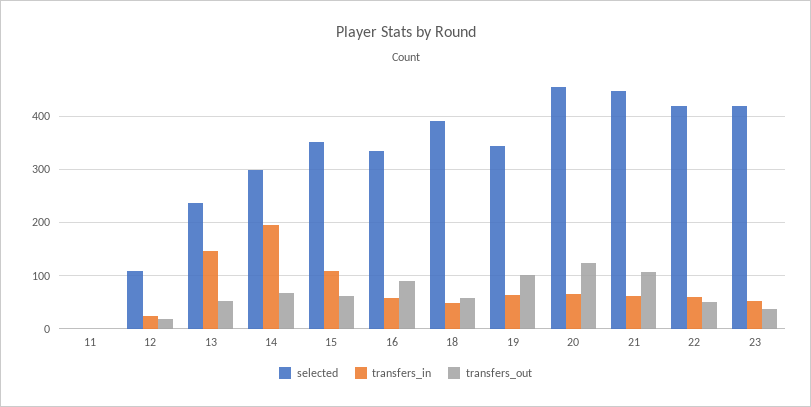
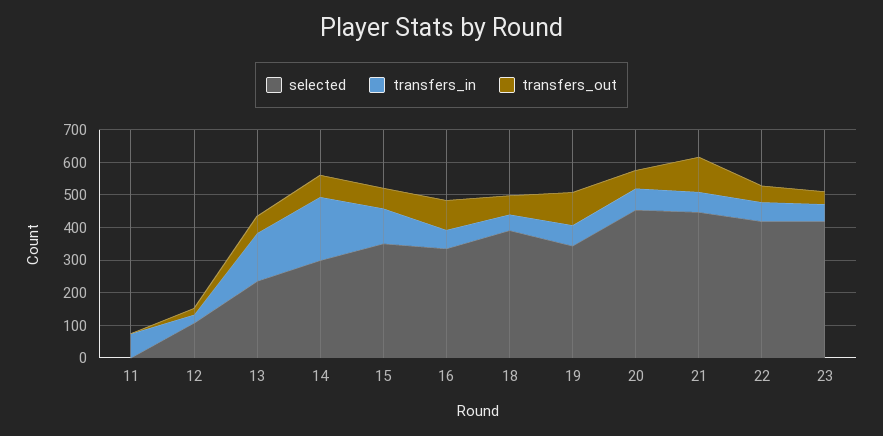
  {
    "selected": {
      "11": 0,
      "12": 100,
      "13": 240,
      "14": 300,
      "15": 360,
      "16": 340,
      "18": 400,
      "19": 340,
      "20": 460,
      "21": 440,
      "22": 420,
      "23": 420
    },
    "transfers_in": {
-     "11": 0,
+     "11": 75,
      "12": 20,
      "13": 140,
      "14": 200,
      "15": 100,
      "16": 60,
      "18": 40,
      "19": 60,
      "20": 60,
      "21": 60,
      "22": 60,
      "23": 60
    },
    "transfers_out": {
      "11": 0,
      "12": 20,
      "13": 60,
      "14": 60,
      "15": 60,
      "16": 100,
      "18": 60,
      "19": 100,
-     "20": 120,
+     "20": 50,
      "21": 100,
      "22": 60,
      "23": 40
    }
  }

